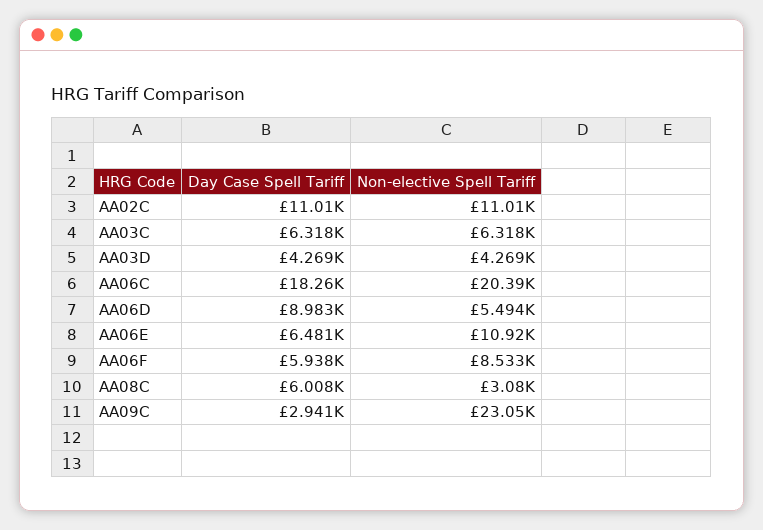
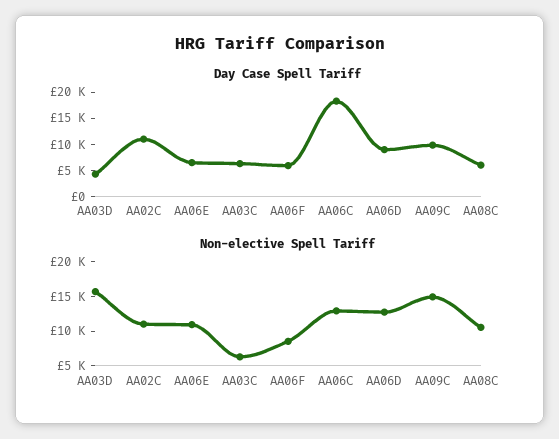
  {
    "Day Case Spell Tariff": {
      "AA02C": 11010,
      "AA03C": 6318,
      "AA03D": 4269,
      "AA06C": 18260,
      "AA06D": 8983,
      "AA06E": 6481,
      "AA06F": 5938,
      "AA08C": 6008,
-     "AA09C": 2941
+     "AA09C": 10000
    },
    "Non-elective Spell Tariff": {
      "AA02C": 11010,
      "AA03C": 6318,
-     "AA03D": 4269,
+     "AA03D": 15000,
-     "AA06C": 20390,
+     "AA06C": 12500,
-     "AA06D": 5494,
+     "AA06D": 12500,
      "AA06E": 10920,
      "AA06F": 8533,
-     "AA08C": 3080,
+     "AA08C": 10000,
-     "AA09C": 23050
+     "AA09C": 15000
    }
  }

